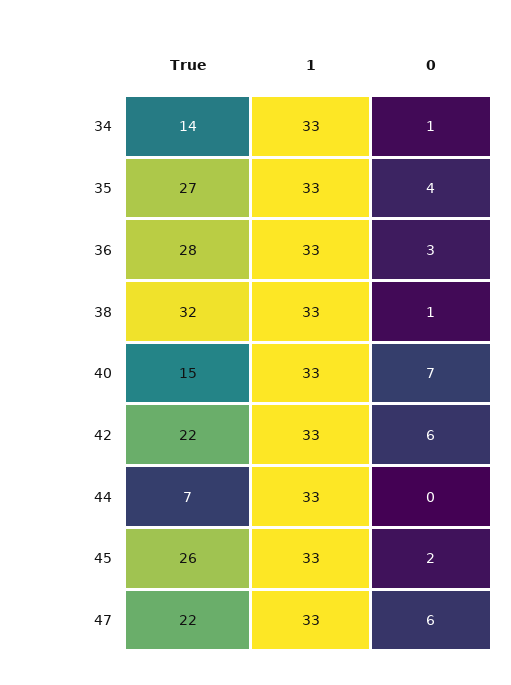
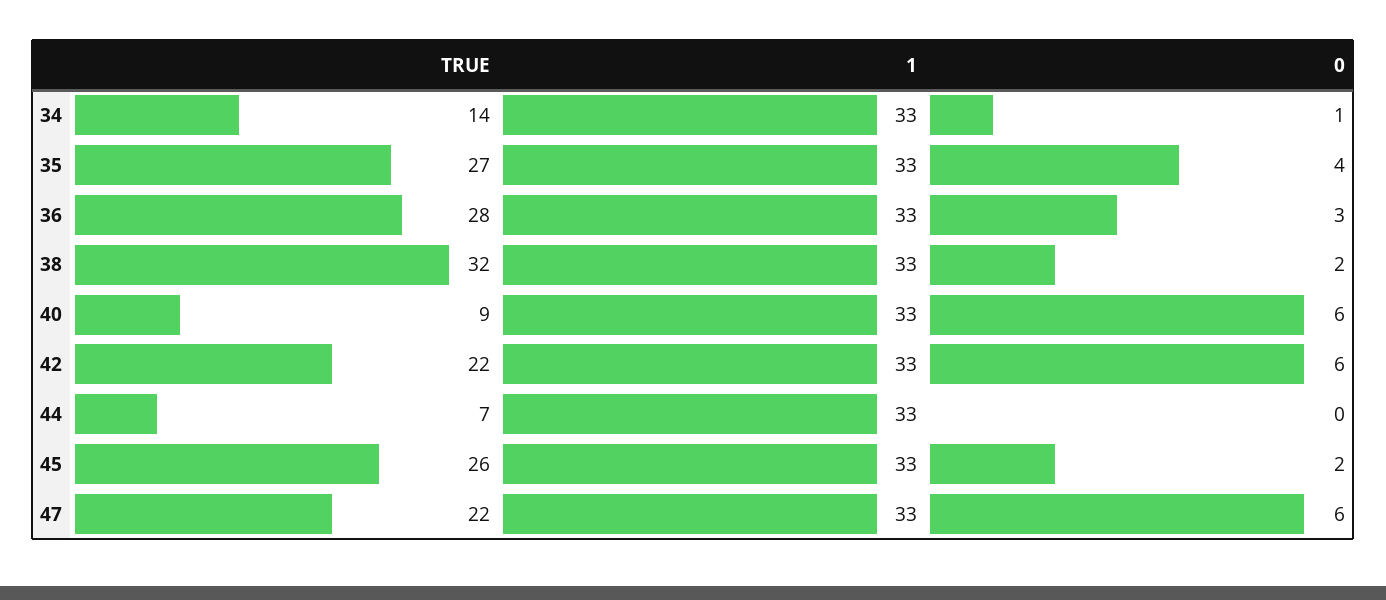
  {
    "True": {
      "34": 14,
      "35": 27,
      "36": 28,
      "38": 32,
-     "40": 15,
+     "40": 9,
      "42": 22,
      "44": 7,
      "45": 26,
      "47": 22
    },
    "1": {
      "34": 33,
      "35": 33,
      "36": 33,
      "38": 33,
      "40": 33,
      "42": 33,
      "44": 33,
      "45": 33,
      "47": 33
    },
    "0": {
      "34": 1,
      "35": 4,
      "36": 3,
-     "38": 1,
+     "38": 2,
-     "40": 7,
+     "40": 6,
      "42": 6,
      "44": 0,
      "45": 2,
      "47": 6
    }
  }

